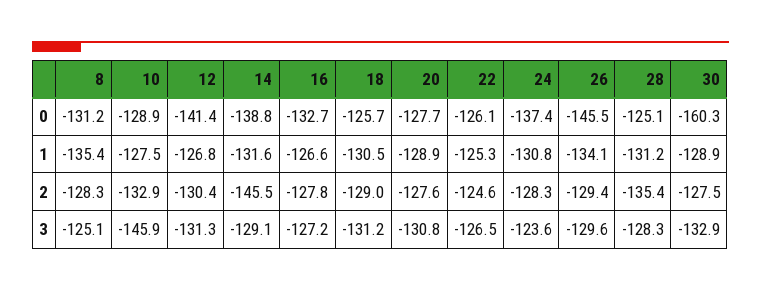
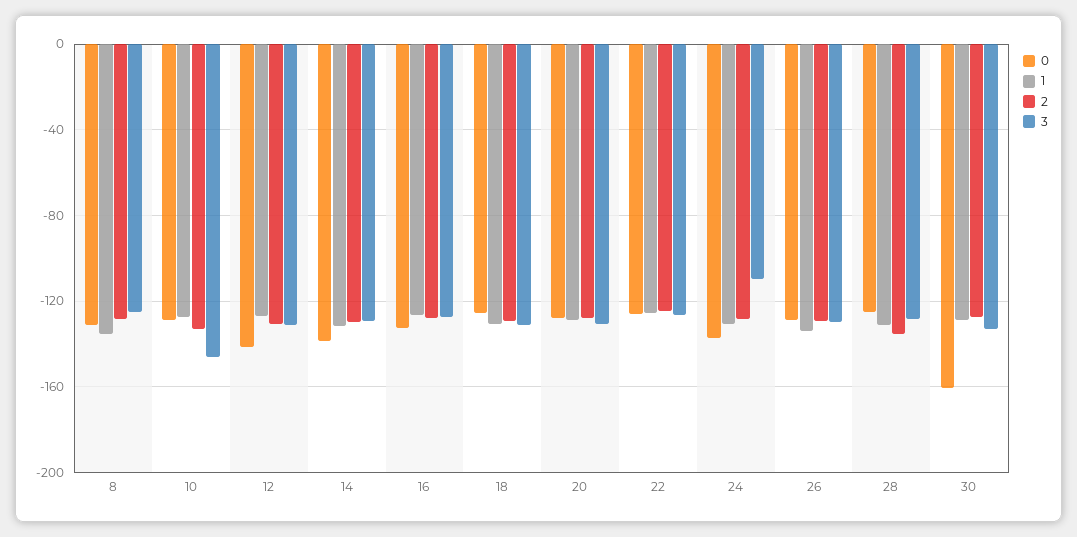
  {
    "0": {
      "8": -131.2,
      "10": -128.9,
      "12": -141.4,
      "14": -138.8,
      "16": -132.7,
      "18": -125.7,
      "20": -127.7,
      "22": -126.1,
      "24": -137.4,
-     "26": -145.5,
+     "26": -130,
      "28": -125.1,
      "30": -160.3
    },
    "1": {
      "8": -135.4,
      "10": -127.5,
      "12": -126.8,
      "14": -131.6,
      "16": -126.6,
      "18": -130.5,
      "20": -128.9,
      "22": -125.3,
      "24": -130.8,
      "26": -134.1,
      "28": -131.2,
      "30": -128.9
    },
    "2": {
      "8": -128.3,
      "10": -132.9,
      "12": -130.4,
-     "14": -145.5,
+     "14": -130,
      "16": -127.8,
      "18": -129,
      "20": -127.6,
      "22": -124.6,
      "24": -128.3,
      "26": -129.4,
      "28": -135.4,
      "30": -127.5
    },
    "3": {
      "8": -125.1,
      "10": -145.9,
      "12": -131.3,
      "14": -129.1,
      "16": -127.2,
      "18": -131.2,
      "20": -130.8,
      "22": -126.5,
-     "24": -123.6,
+     "24": -110,
      "26": -129.6,
      "28": -128.3,
      "30": -132.9
    }
  }

